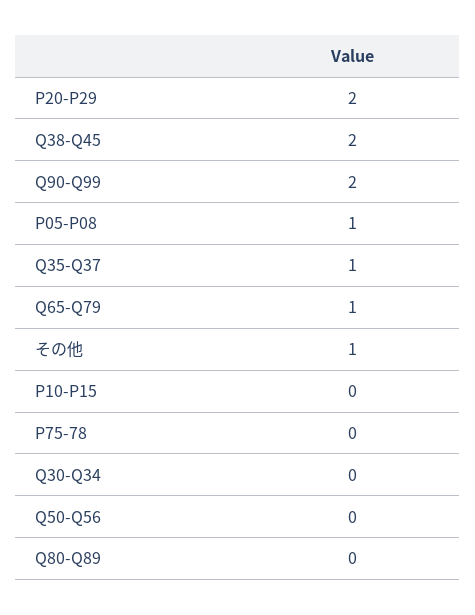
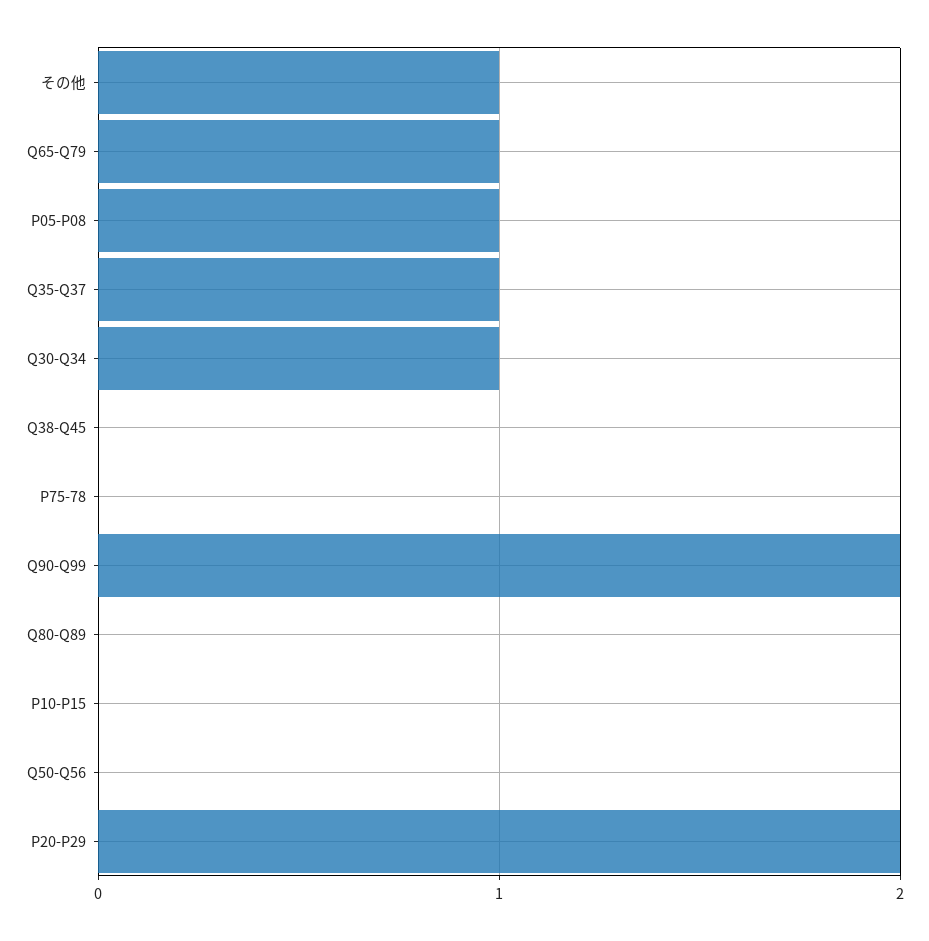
  {
    "P20-P29": 2,
-   "Q38-Q45": 2,
+   "Q38-Q45": 0,
    "Q90-Q99": 2,
    "P05-P08": 1,
    "Q35-Q37": 1,
    "Q65-Q79": 1,
    "その他": 1,
    "P10-P15": 0,
    "P75-78": 0,
-   "Q30-Q34": 0,
+   "Q30-Q34": 1,
    "Q50-Q56": 0,
    "Q80-Q89": 0
  }

